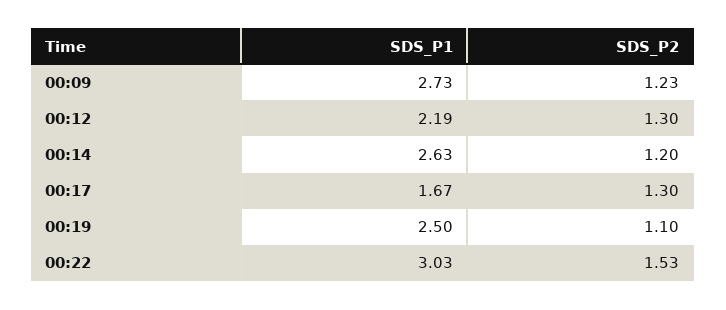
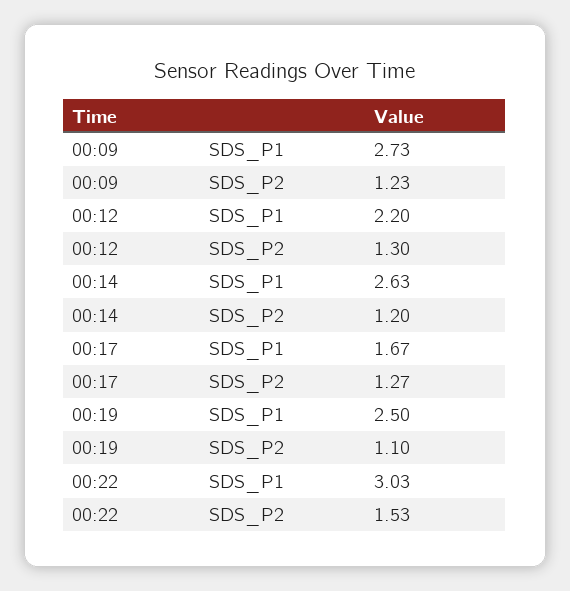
  {
    "SDS_P1": {
      "00:09": 2.73,
-     "00:12": 2.19,
+     "00:12": 2.2,
      "00:14": 2.63,
      "00:17": 1.67,
      "00:19": 2.5,
      "00:22": 3.03
    },
    "SDS_P2": {
      "00:09": 1.23,
      "00:12": 1.3,
      "00:14": 1.2,
-     "00:17": 1.3,
+     "00:17": 1.27,
      "00:19": 1.1,
      "00:22": 1.53
    }
  }

